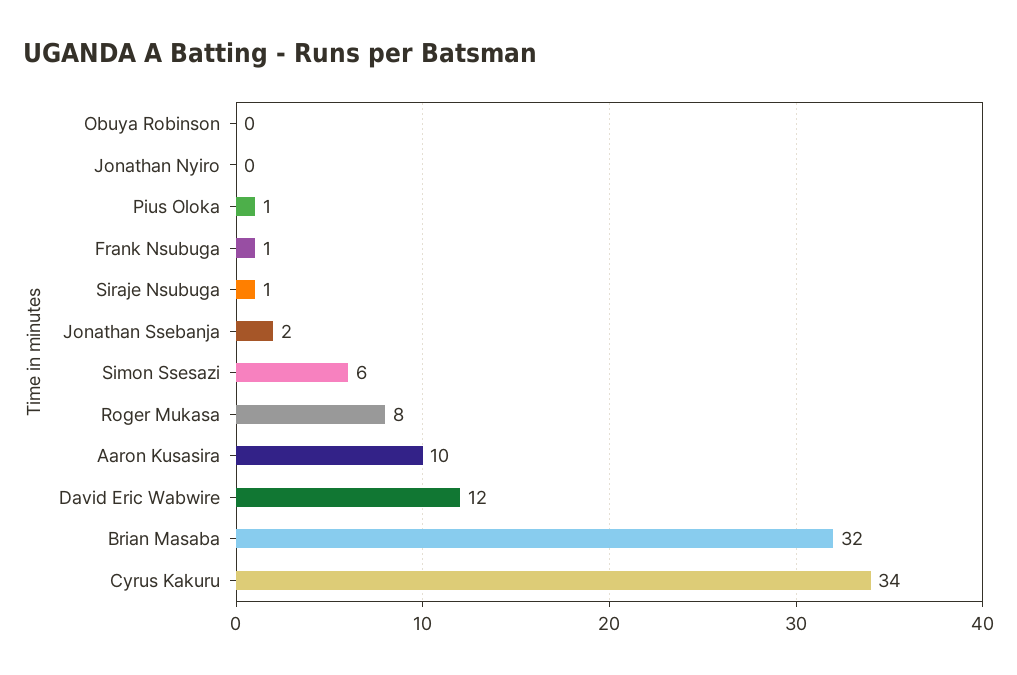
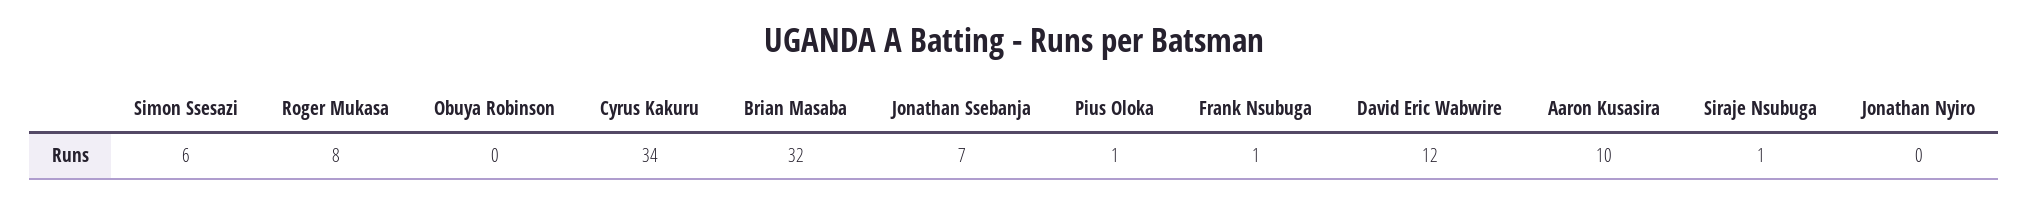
  {
    "Obuya Robinson": 0,
    "Jonathan Nyiro": 0,
    "Pius Oloka": 1,
    "Frank Nsubuga": 1,
    "Siraje Nsubuga": 1,
-   "Jonathan Ssebanja": 2,
+   "Jonathan Ssebanja": 7,
    "Simon Ssesazi": 6,
    "Roger Mukasa": 8,
    "Aaron Kusasira": 10,
    "David Eric Wabwire": 12,
    "Brian Masaba": 32,
    "Cyrus Kakuru": 34
  }

